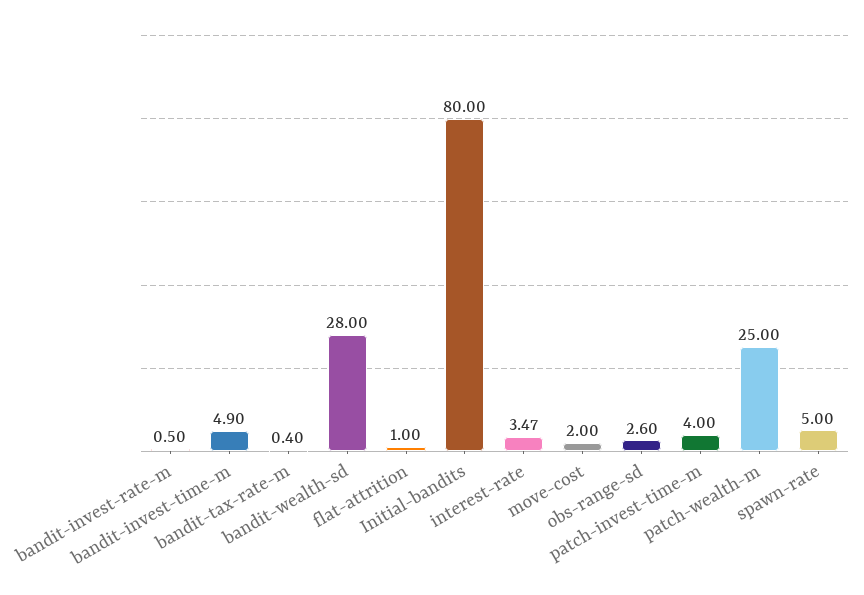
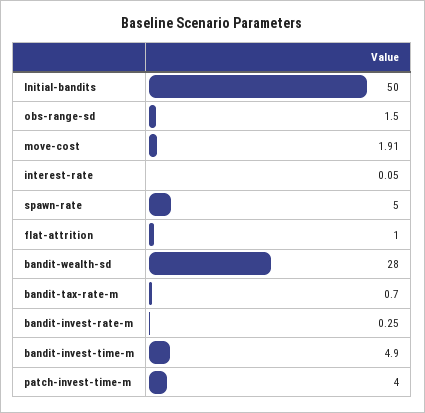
  {
-   "bandit-invest-rate-m": 0.5,
+   "bandit-invest-rate-m": 0.25,
    "bandit-invest-time-m": 4.9,
-   "bandit-tax-rate-m": 0.4,
+   "bandit-tax-rate-m": 0.7,
    "bandit-wealth-sd": 28,
    "flat-attrition": 1,
-   "Initial-bandits": 80,
+   "Initial-bandits": 50,
-   "interest-rate": 3.47,
+   "interest-rate": 0.05,
-   "move-cost": 2,
+   "move-cost": 1.91,
-   "obs-range-sd": 2.6,
+   "obs-range-sd": 1.5,
    "patch-invest-time-m": 4,
-   "patch-wealth-m": 25,
    "spawn-rate": 5
  }

